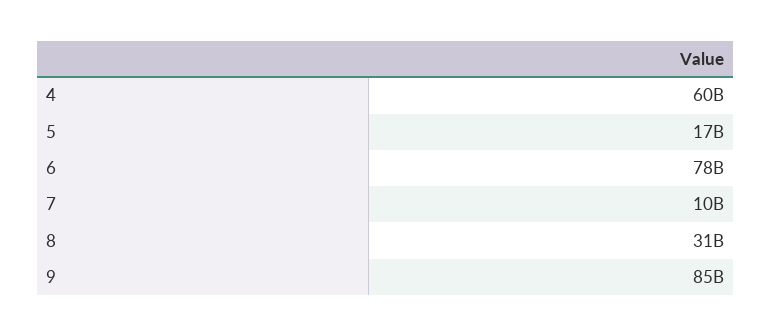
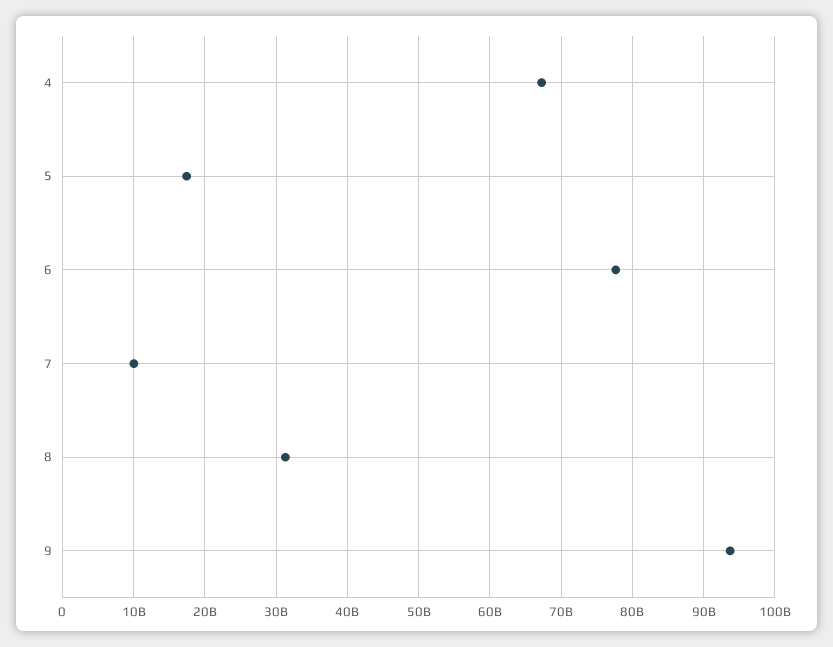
  {
-   "4": 60000000000,
+   "4": 67000000000,
    "5": 17000000000,
    "6": 78000000000,
    "7": 10000000000,
    "8": 31000000000,
-   "9": 85000000000
+   "9": 94000000000
  }

